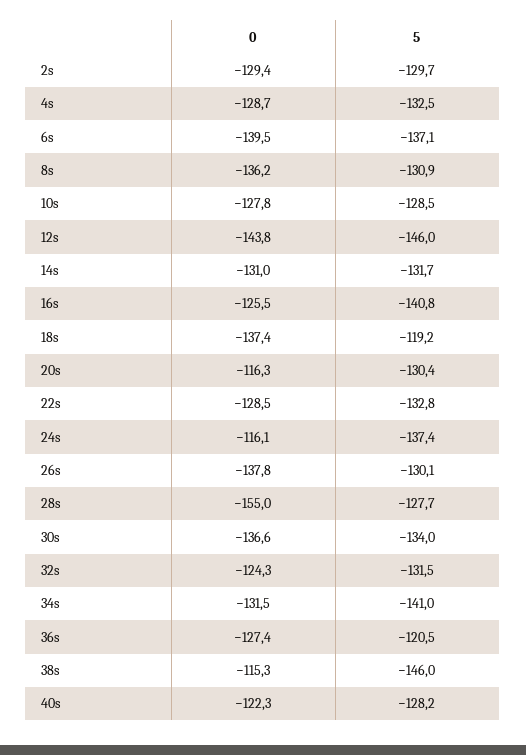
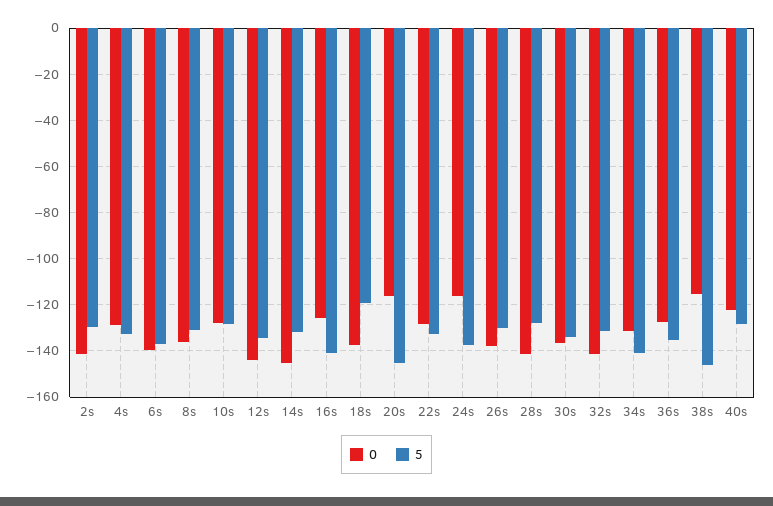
  {
    "0": {
-     "2s": -129.4,
+     "2s": -140,
      "4s": -128.7,
      "6s": -139.5,
      "8s": -136.2,
      "10s": -127.8,
      "12s": -143.8,
-     "14s": -131,
+     "14s": -145,
      "16s": -125.5,
      "18s": -137.4,
      "20s": -116.3,
      "22s": -128.5,
      "24s": -116.1,
      "26s": -137.8,
-     "28s": -155,
+     "28s": -140,
      "30s": -136.6,
-     "32s": -124.3,
+     "32s": -140,
      "34s": -131.5,
      "36s": -127.4,
      "38s": -115.3,
      "40s": -122.3
    },
    "5": {
      "2s": -129.7,
      "4s": -132.5,
      "6s": -137.1,
      "8s": -130.9,
      "10s": -128.5,
-     "12s": -146,
+     "12s": -135,
      "14s": -131.7,
      "16s": -140.8,
      "18s": -119.2,
-     "20s": -130.4,
+     "20s": -145,
      "22s": -132.8,
      "24s": -137.4,
      "26s": -130.1,
      "28s": -127.7,
      "30s": -134,
      "32s": -131.5,
      "34s": -141,
-     "36s": -120.5,
+     "36s": -135,
      "38s": -146,
      "40s": -128.2
    }
  }

